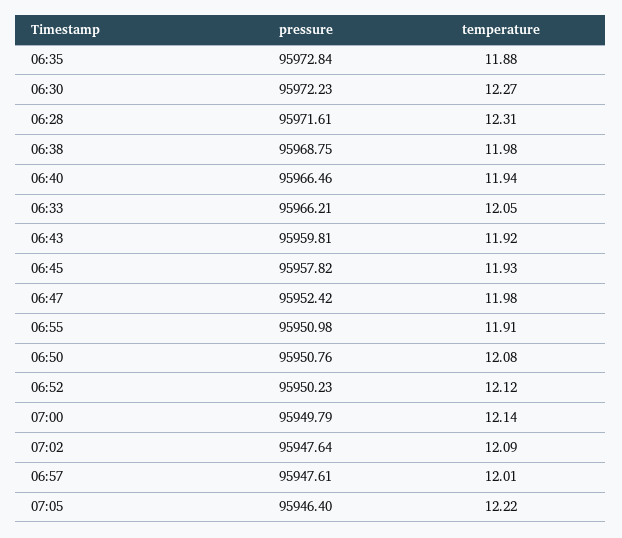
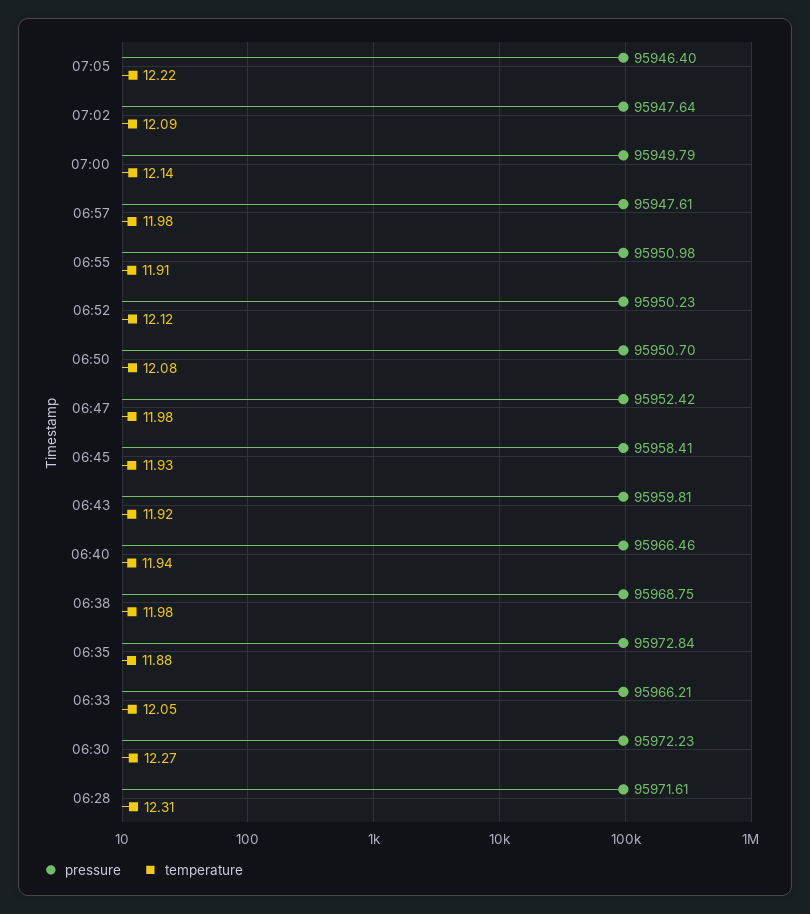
  {
    "pressure": {
      "06:35": 95972.84,
      "06:30": 95972.23,
      "06:28": 95971.61,
      "06:38": 95968.75,
      "06:40": 95966.46,
      "06:33": 95966.21,
      "06:43": 95959.81,
-     "06:45": 95957.82,
+     "06:45": 95958.41,
      "06:47": 95952.42,
      "06:55": 95950.98,
-     "06:50": 95950.76,
+     "06:50": 95950.7,
      "06:52": 95950.23,
      "07:00": 95949.79,
      "07:02": 95947.64,
      "06:57": 95947.61,
      "07:05": 95946.4
    },
    "temperature": {
      "06:35": 11.88,
      "06:30": 12.27,
      "06:28": 12.31,
      "06:38": 11.98,
      "06:40": 11.94,
      "06:33": 12.05,
      "06:43": 11.92,
      "06:45": 11.93,
      "06:47": 11.98,
      "06:55": 11.91,
      "06:50": 12.08,
      "06:52": 12.12,
      "07:00": 12.14,
      "07:02": 12.09,
-     "06:57": 12.01,
+     "06:57": 11.98,
      "07:05": 12.22
    }
  }

